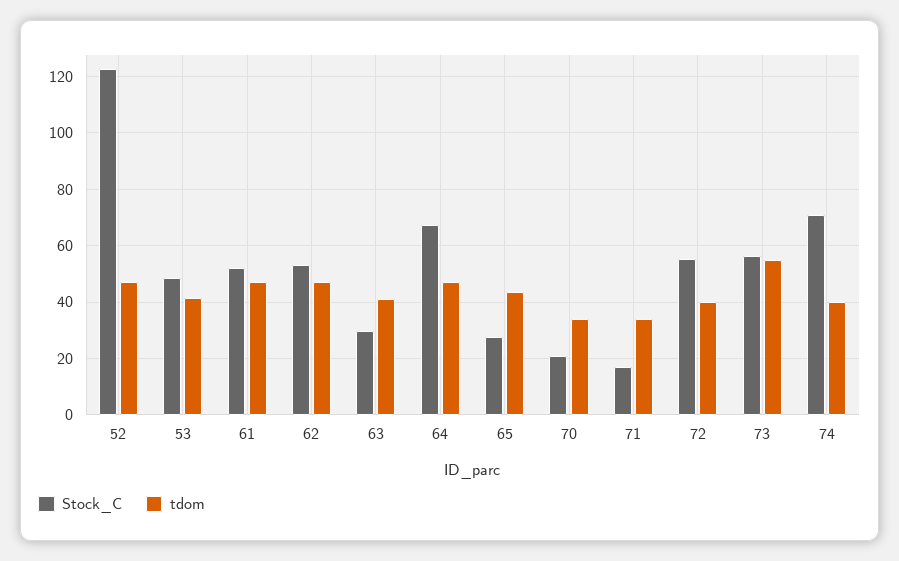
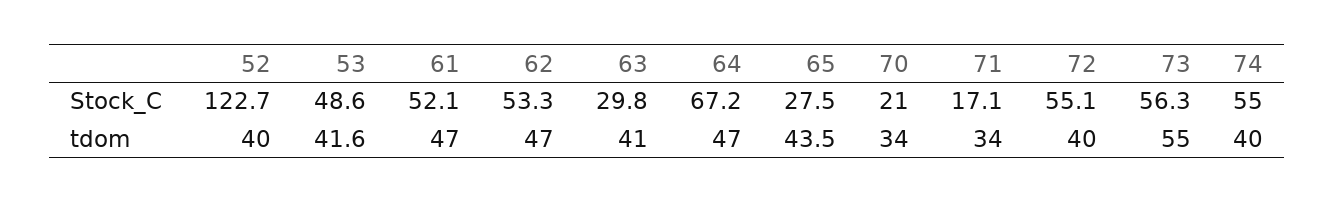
  {
    "Stock_C": {
      "52": 122.7,
      "53": 48.6,
      "61": 52.1,
      "62": 53.3,
      "63": 29.8,
      "64": 67.2,
      "65": 27.5,
      "70": 21,
      "71": 17.1,
      "72": 55.1,
      "73": 56.3,
-     "74": 70
+     "74": 55
    },
    "tdom": {
-     "52": 47.5,
+     "52": 40,
      "53": 41.6,
      "61": 47,
      "62": 47,
      "63": 41,
      "64": 47,
      "65": 43.5,
      "70": 34,
      "71": 34,
      "72": 40,
      "73": 55,
      "74": 40
    }
  }

